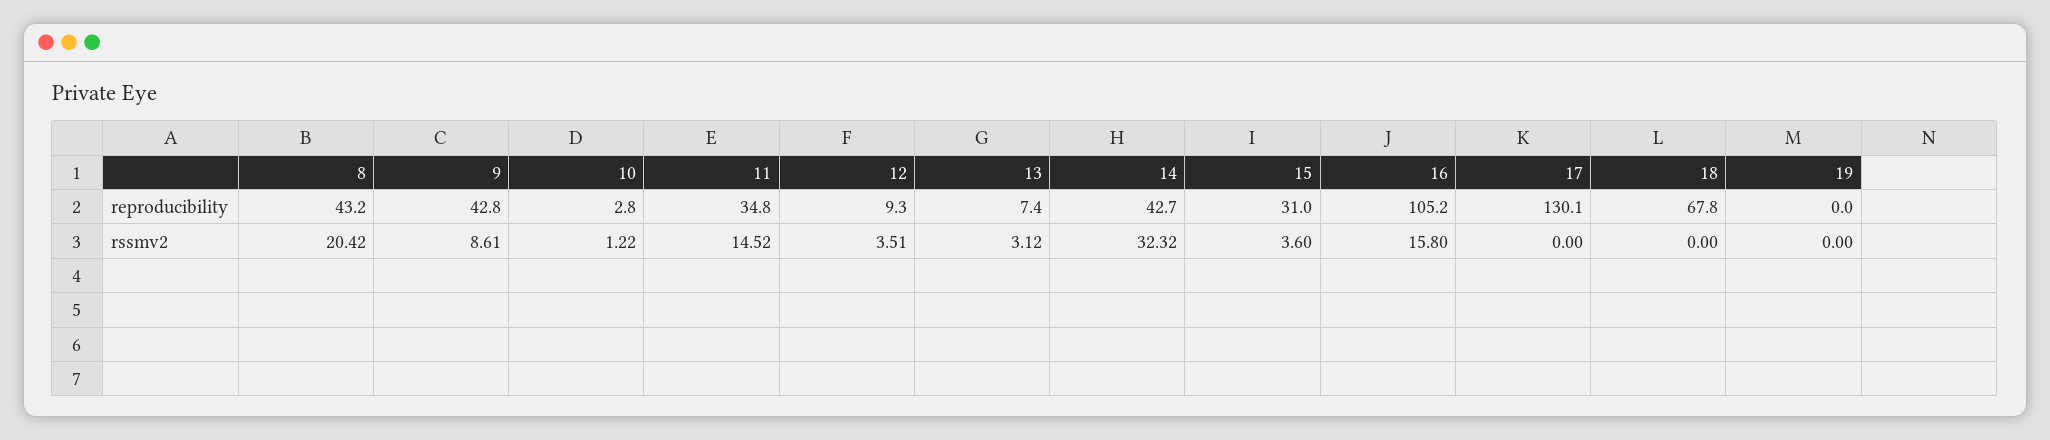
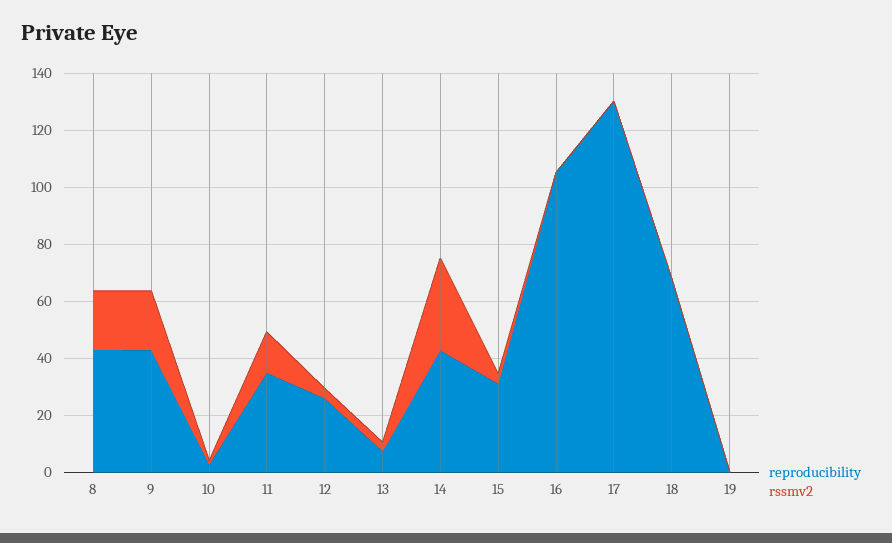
  {
    "reproducibility": {
      "8": 43.2,
      "9": 42.8,
      "10": 2.8,
      "11": 34.8,
-     "12": 9.3,
+     "12": 25,
      "13": 7.4,
      "14": 42.7,
      "15": 31,
      "16": 105.2,
      "17": 130.1,
      "18": 67.8,
      "19": 0
    },
    "rssmv2": {
      "8": 20.42,
-     "9": 8.61,
+     "9": 20,
      "10": 1.22,
      "11": 14.52,
      "12": 3.51,
      "13": 3.12,
      "14": 32.32,
      "15": 3.6,
-     "16": 15.8,
+     "16": 0,
      "17": 0,
      "18": 0,
      "19": 0
    }
  }

